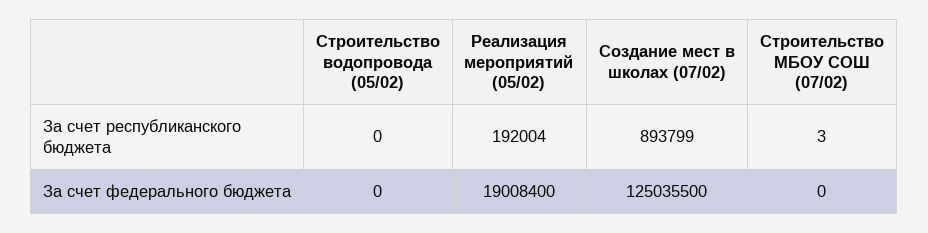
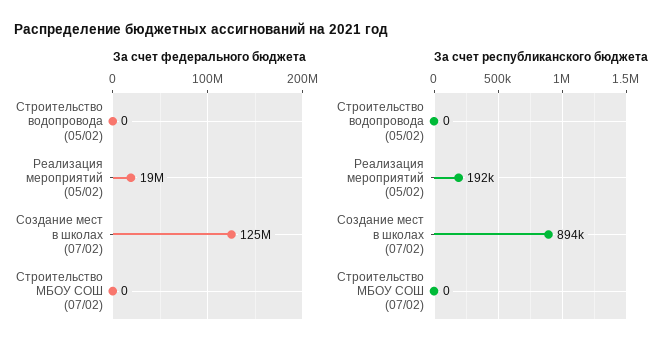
  {
    "За счет республиканского бюджета": {
      "Строительство водопровода (05/02)": 0,
      "Реализация мероприятий (05/02)": 192004,
      "Создание мест в школах (07/02)": 893799,
-     "Строительство МБОУ СОШ (07/02)": 3
+     "Строительство МБОУ СОШ (07/02)": 0
    },
    "За счет федерального бюджета": {
      "Строительство водопровода (05/02)": 0,
      "Реализация мероприятий (05/02)": 19008400,
      "Создание мест в школах (07/02)": 125035500,
      "Строительство МБОУ СОШ (07/02)": 0
    }
  }

